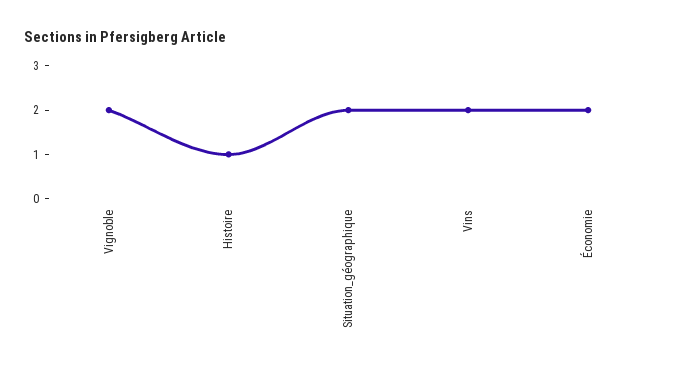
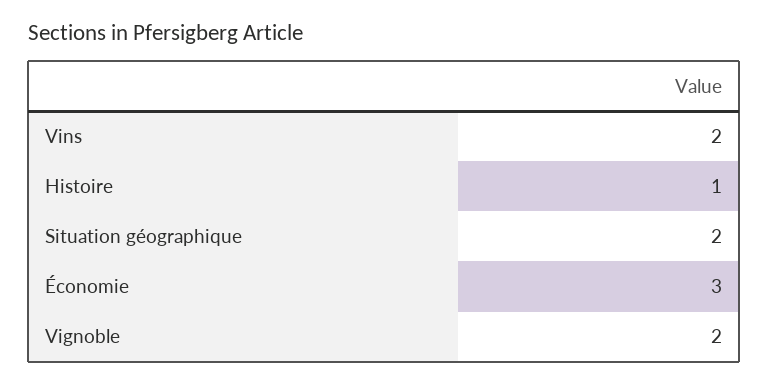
  {
    "Vignoble": 2,
    "Histoire": 1,
    "Situation_géographique": 2,
    "Vins": 2,
-   "Économie": 2
+   "Économie": 3
  }

